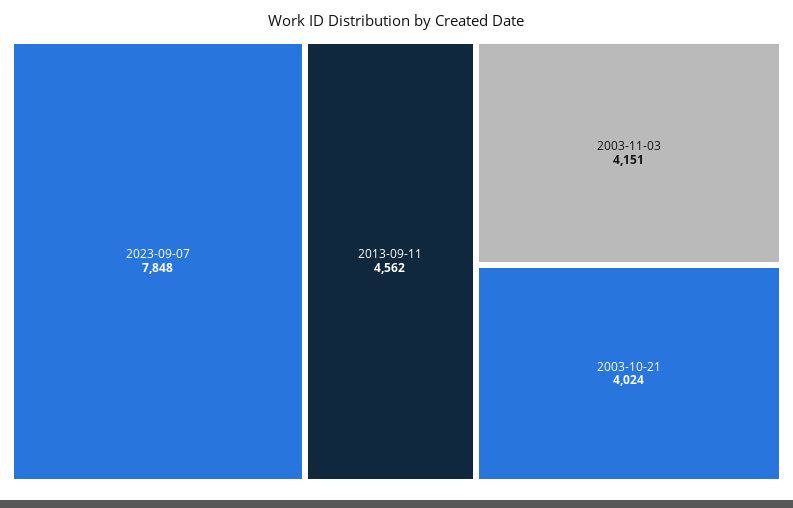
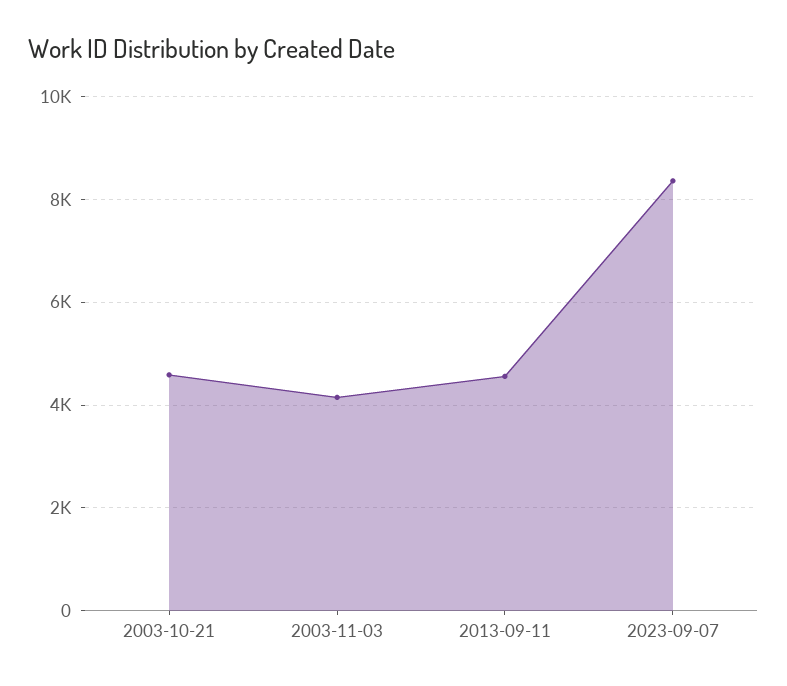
  {
-   "2023-09-07": 7848,
+   "2023-09-07": 8400,
    "2013-09-11": 4562,
    "2003-11-03": 4151,
-   "2003-10-21": 4024
+   "2003-10-21": 4600
  }

